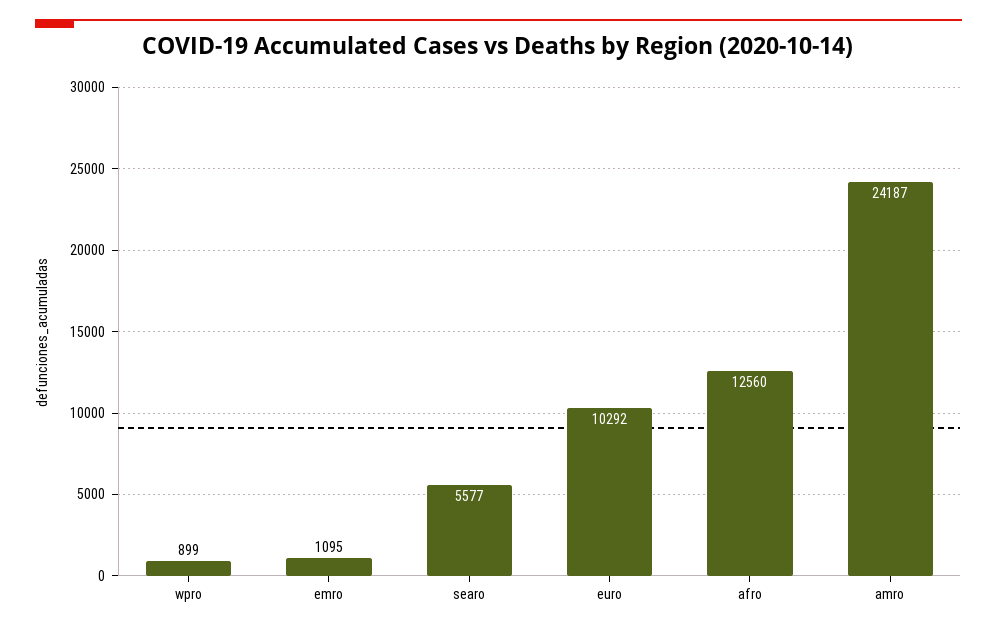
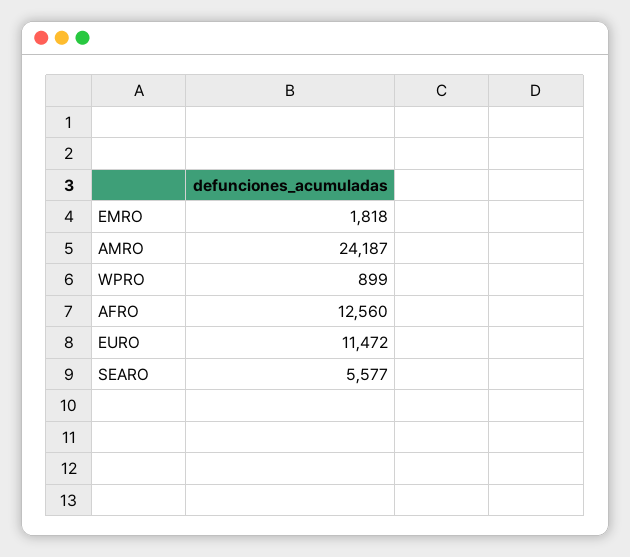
  {
    "wpro": 899,
-   "emro": 1095,
+   "emro": 1818,
    "searo": 5577,
-   "euro": 10292,
+   "euro": 11472,
    "afro": 12560,
    "amro": 24187
  }

